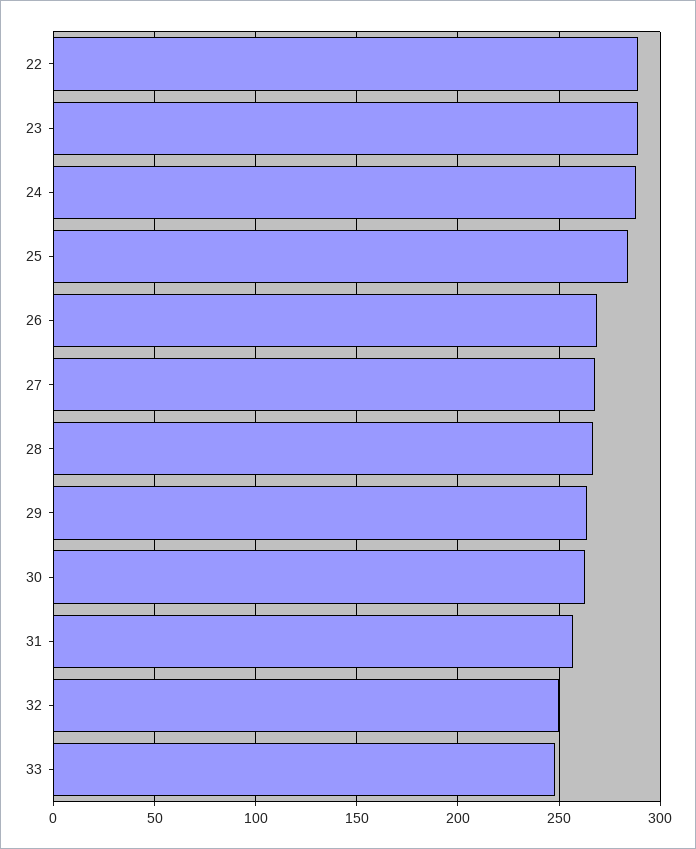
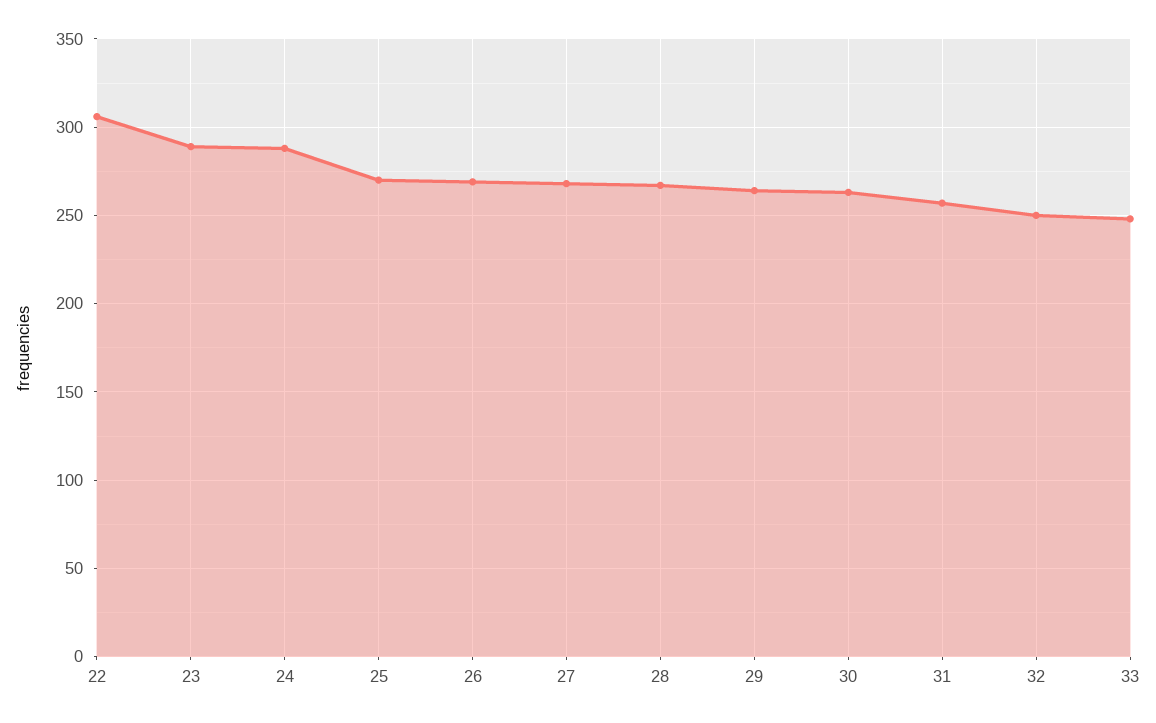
  {
-   "22": 290,
+   "22": 305,
    "23": 290,
    "24": 290,
-   "25": 285,
+   "25": 270,
    "26": 270,
    "27": 270,
    "28": 265,
    "29": 265,
    "30": 265,
    "31": 255,
    "32": 250,
    "33": 250
  }

